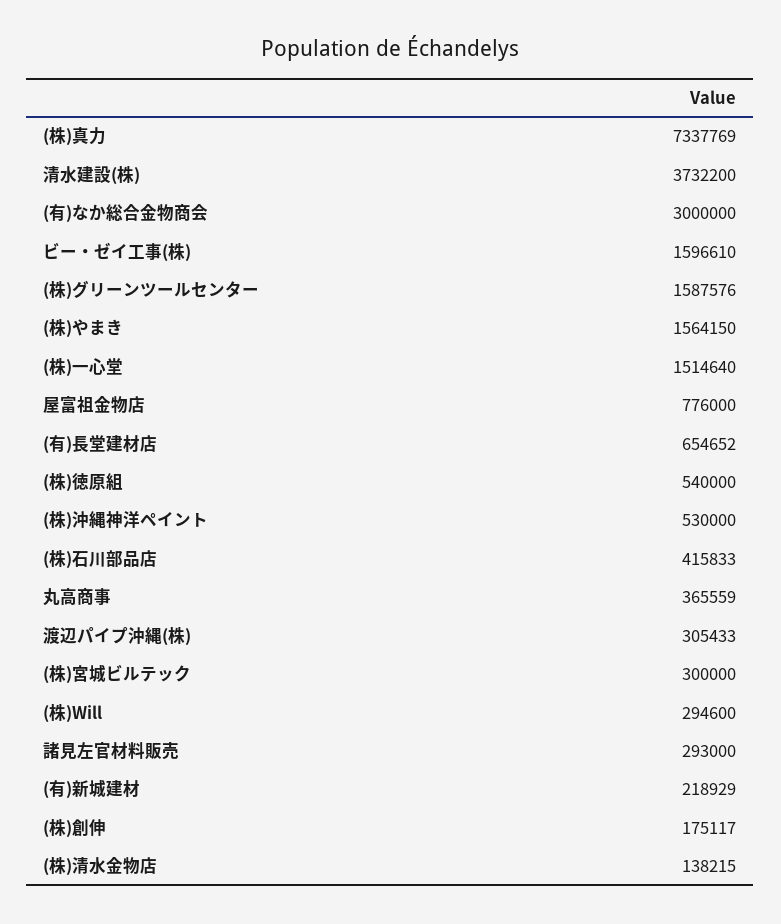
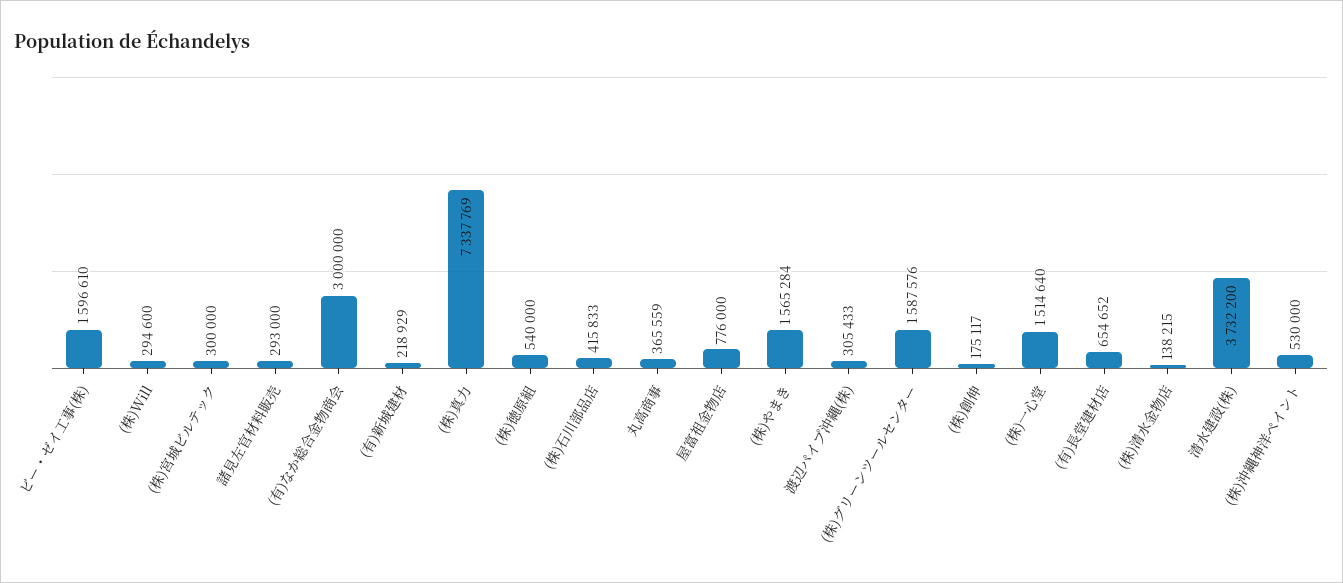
  {
    "(株)真力": 7337769,
    "清水建設(株)": 3732200,
    "(有)なか総合金物商会": 3000000,
    "ビー・ゼイ工事(株)": 1596610,
    "(株)グリーンツールセンター": 1587576,
-   "(株)やまき": 1564150,
+   "(株)やまき": 1565284,
    "(株)一心堂": 1514640,
    "屋富祖金物店": 776000,
    "(有)長堂建材店": 654652,
    "(株)徳原組": 540000,
    "(株)沖縄神洋ペイント": 530000,
    "(株)石川部品店": 415833,
    "丸高商事": 365559,
    "渡辺パイプ沖縄(株)": 305433,
    "(株)宮城ビルテック": 300000,
    "(株)Will": 294600,
    "諸見左官材料販売": 293000,
    "(有)新城建材": 218929,
    "(株)創伸": 175117,
    "(株)清水金物店": 138215
  }

